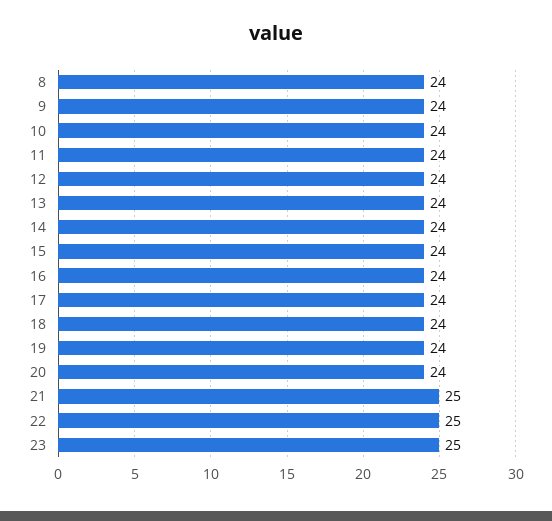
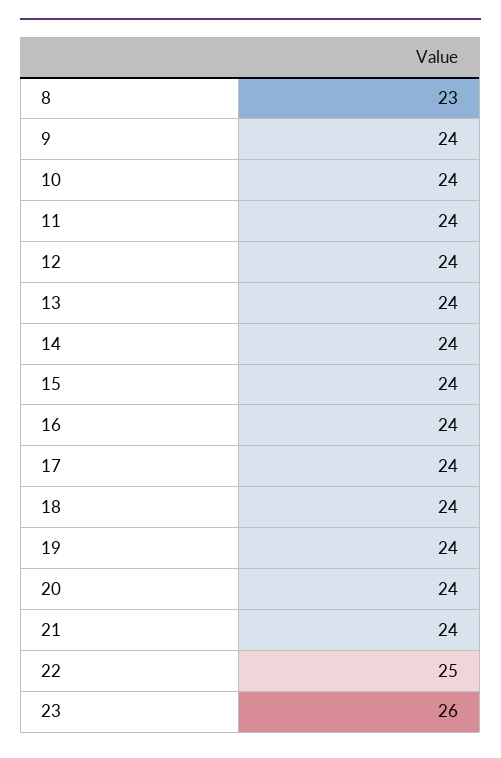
  {
-   "8": 24,
+   "8": 23,
    "9": 24,
    "10": 24,
    "11": 24,
    "12": 24,
    "13": 24,
    "14": 24,
    "15": 24,
    "16": 24,
    "17": 24,
    "18": 24,
    "19": 24,
    "20": 24,
-   "21": 25,
+   "21": 24,
    "22": 25,
-   "23": 25
+   "23": 26
  }

